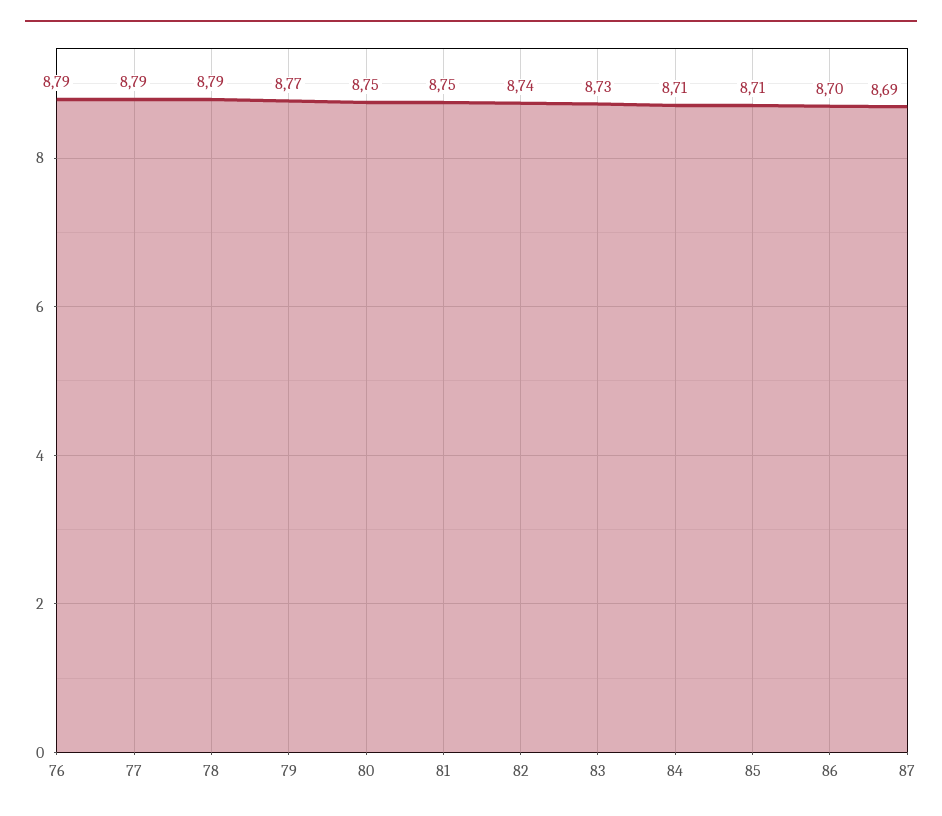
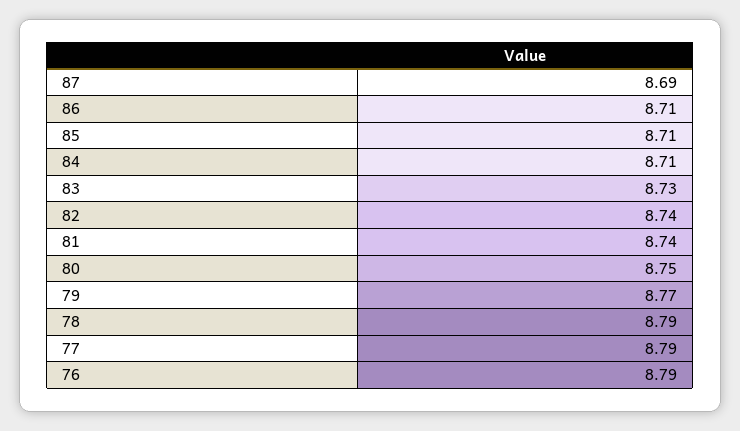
  {
    "76": 8.79,
    "77": 8.79,
    "78": 8.79,
    "79": 8.77,
    "80": 8.75,
-   "81": 8.75,
+   "81": 8.74,
    "82": 8.74,
    "83": 8.73,
    "84": 8.71,
    "85": 8.71,
-   "86": 8.7,
+   "86": 8.71,
    "87": 8.69
  }

